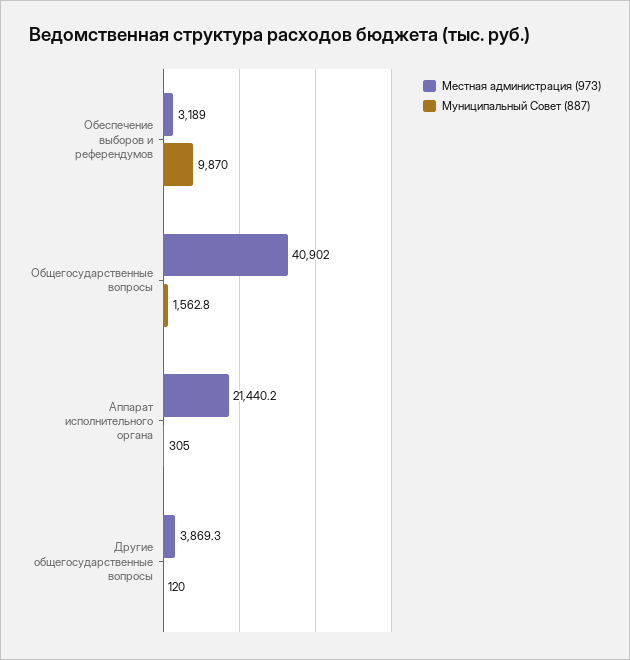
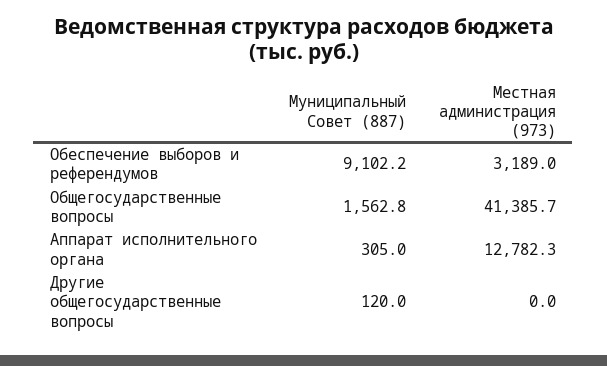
  {
    "Местная администрация (973)": {
      "Обеспечение выборов и референдумов": 3189,
-     "Общегосударственные вопросы": 40902,
+     "Общегосударственные вопросы": 41385.7,
-     "Аппарат исполнительного органа": 21440.2,
+     "Аппарат исполнительного органа": 12782.3,
-     "Другие общегосударственные вопросы": 3869.3
+     "Другие общегосударственные вопросы": 0
    },
    "Муниципальный Совет (887)": {
-     "Обеспечение выборов и референдумов": 9870,
+     "Обеспечение выборов и референдумов": 9102.2,
      "Общегосударственные вопросы": 1562.8,
      "Аппарат исполнительного органа": 305,
      "Другие общегосударственные вопросы": 120
    }
  }

